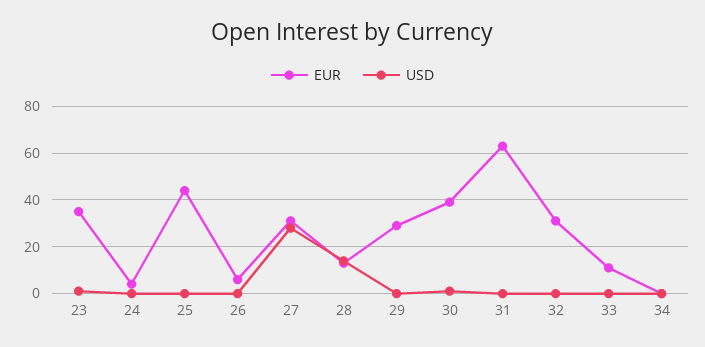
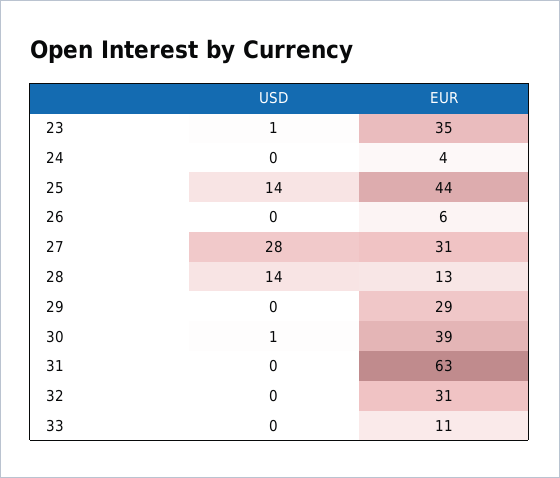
  {
    "EUR": {
      "23": 35,
      "24": 4,
      "25": 44,
      "26": 6,
      "27": 31,
      "28": 13,
      "29": 29,
      "30": 39,
      "31": 63,
      "32": 31,
-     "33": 11,
+     "33": 11
-     "34": 0
    },
    "USD": {
      "23": 1,
      "24": 0,
-     "25": 0,
+     "25": 14,
      "26": 0,
      "27": 28,
      "28": 14,
      "29": 0,
      "30": 1,
      "31": 0,
      "32": 0,
-     "33": 0,
+     "33": 0
-     "34": 0
    }
  }

